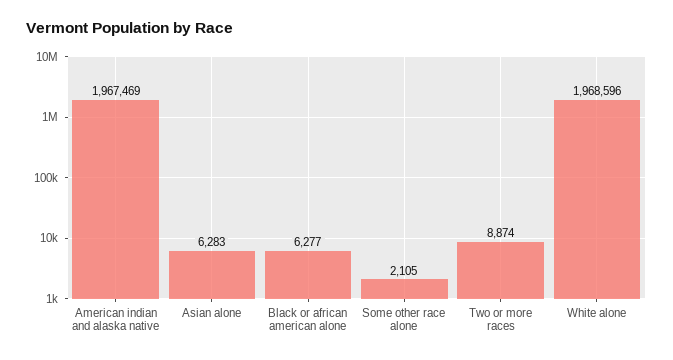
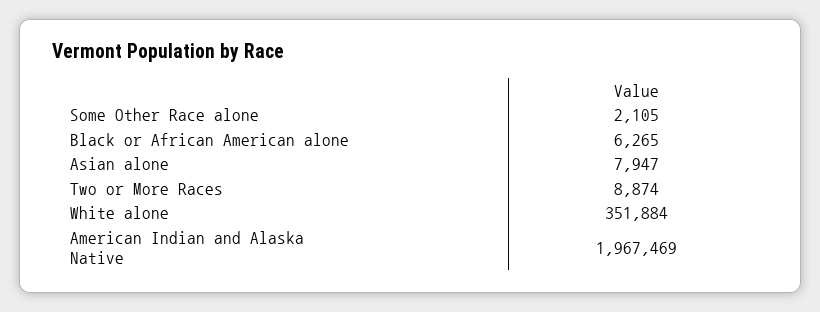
  {
    "American indian and alaska native": 1967469,
-   "Asian alone": 6283,
+   "Asian alone": 7947,
-   "Black or african american alone": 6277,
+   "Black or african american alone": 6265,
    "Some other race alone": 2105,
    "Two or more races": 8874,
-   "White alone": 1968596
+   "White alone": 351884
  }

